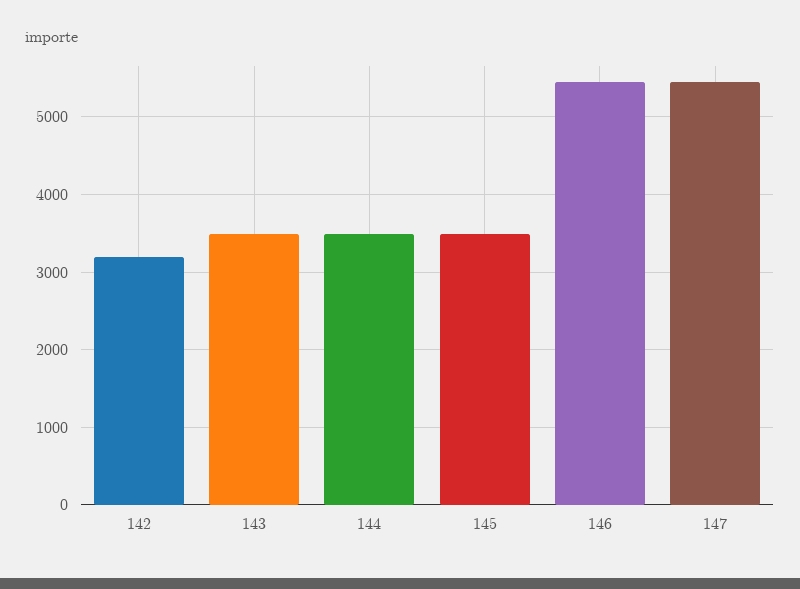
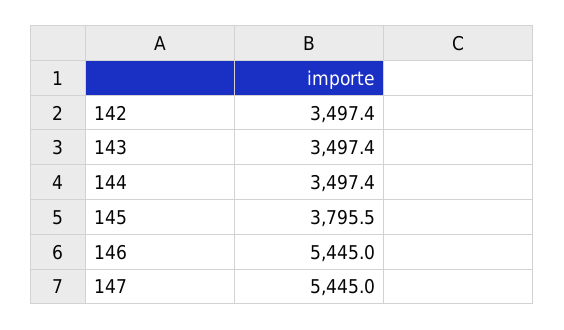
  {
-   "142": 3200,
+   "142": 3497.4,
    "143": 3497.4,
    "144": 3497.4,
-   "145": 3500,
+   "145": 3795.5,
    "146": 5445,
    "147": 5445
  }

